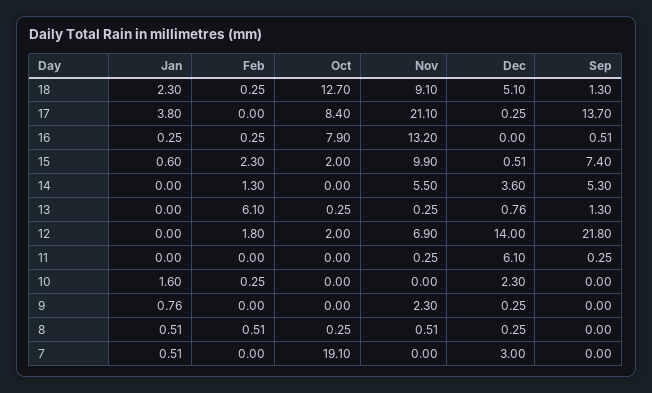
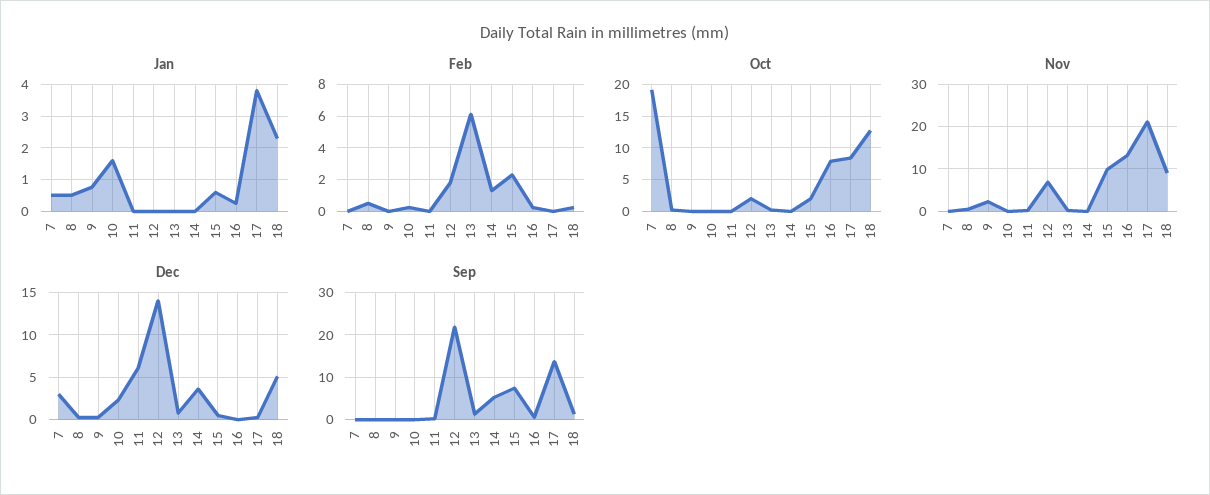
  {
    "Jan": {
      "18": 2.3,
      "17": 3.8,
      "16": 0.25,
      "15": 0.6,
      "14": 0,
      "13": 0,
      "12": 0,
      "11": 0,
      "10": 1.6,
      "9": 0.76,
      "8": 0.51,
      "7": 0.51
    },
    "Feb": {
      "18": 0.25,
      "17": 0,
      "16": 0.25,
      "15": 2.3,
      "14": 1.3,
      "13": 6.1,
      "12": 1.8,
      "11": 0,
      "10": 0.25,
      "9": 0,
      "8": 0.51,
      "7": 0
    },
    "Oct": {
      "18": 12.7,
      "17": 8.4,
      "16": 7.9,
      "15": 2,
      "14": 0,
      "13": 0.25,
      "12": 2,
      "11": 0,
      "10": 0,
      "9": 0,
      "8": 0.25,
      "7": 19.1
    },
    "Nov": {
      "18": 9.1,
      "17": 21.1,
      "16": 13.2,
      "15": 9.9,
-     "14": 5.5,
+     "14": 0,
      "13": 0.25,
      "12": 6.9,
      "11": 0.25,
      "10": 0,
      "9": 2.3,
      "8": 0.51,
      "7": 0
    },
    "Dec": {
      "18": 5.1,
      "17": 0.25,
      "16": 0,
      "15": 0.51,
      "14": 3.6,
      "13": 0.76,
      "12": 14,
      "11": 6.1,
      "10": 2.3,
      "9": 0.25,
      "8": 0.25,
      "7": 3
    },
    "Sep": {
      "18": 1.3,
      "17": 13.7,
      "16": 0.51,
      "15": 7.4,
      "14": 5.3,
      "13": 1.3,
      "12": 21.8,
      "11": 0.25,
      "10": 0,
      "9": 0,
      "8": 0,
      "7": 0
    }
  }

